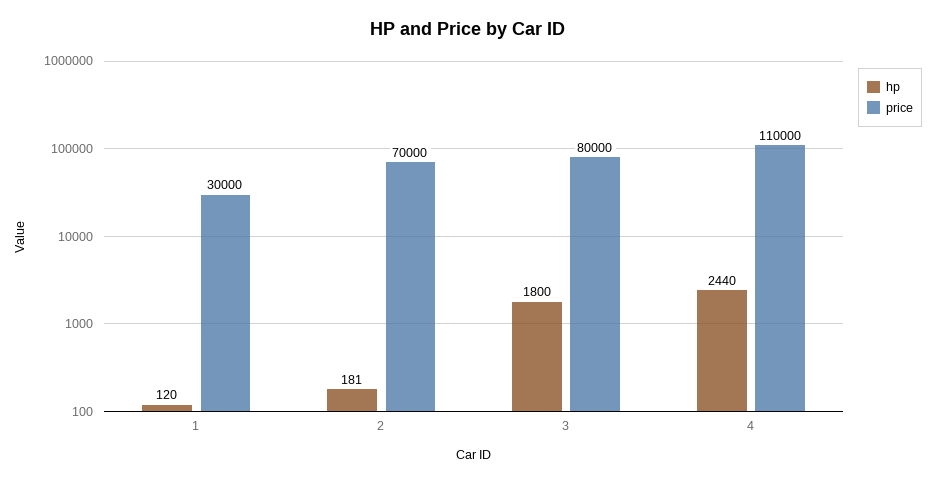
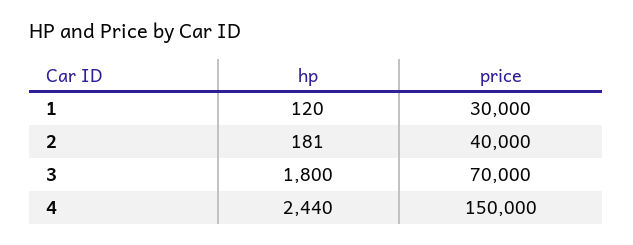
  {
    "hp": {
      "1": 120,
      "2": 181,
      "3": 1800,
      "4": 2440
    },
    "price": {
      "1": 30000,
-     "2": 70000,
+     "2": 40000,
-     "3": 80000,
+     "3": 70000,
-     "4": 110000
+     "4": 150000
    }
  }

